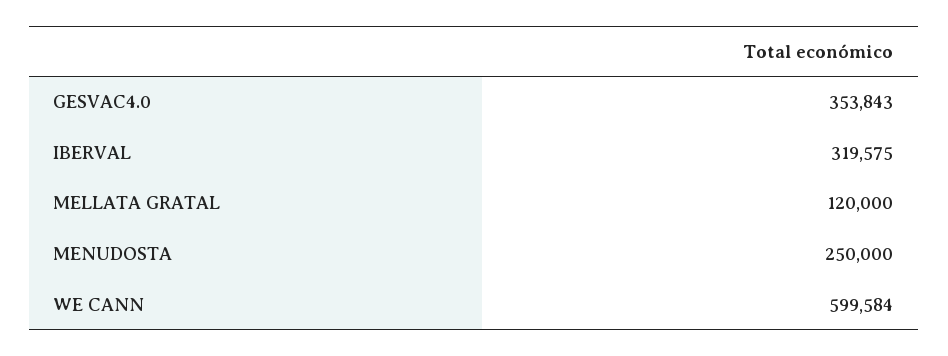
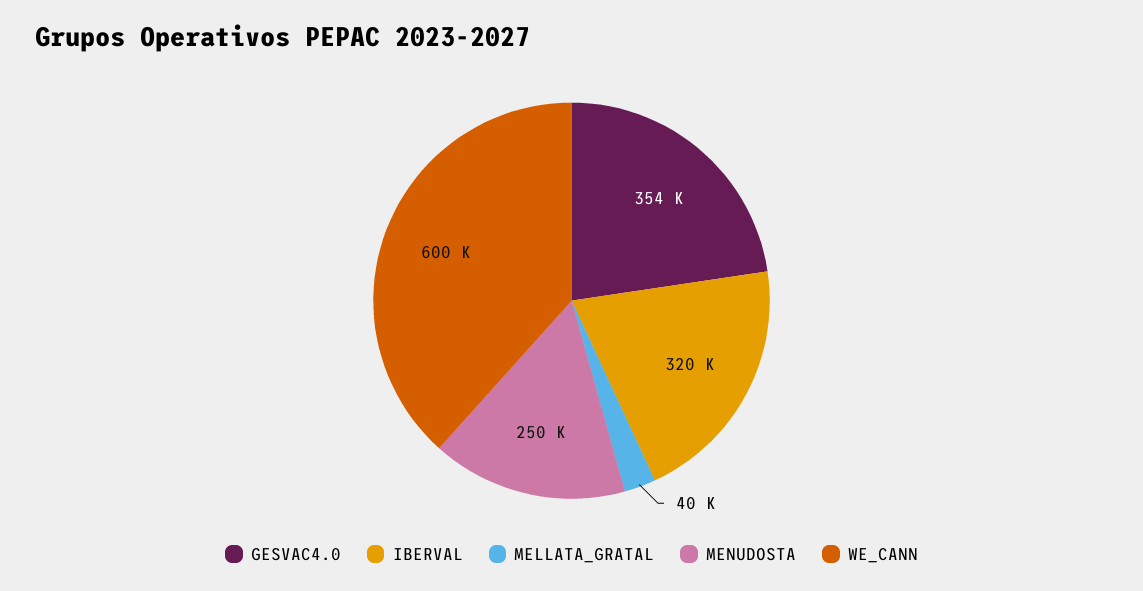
  {
    "GESVAC4.0": 353843,
    "IBERVAL": 319575,
-   "MELLATA GRATAL": 120000,
+   "MELLATA GRATAL": 40000,
    "MENUDOSTA": 250000,
    "WE CANN": 599584
  }

